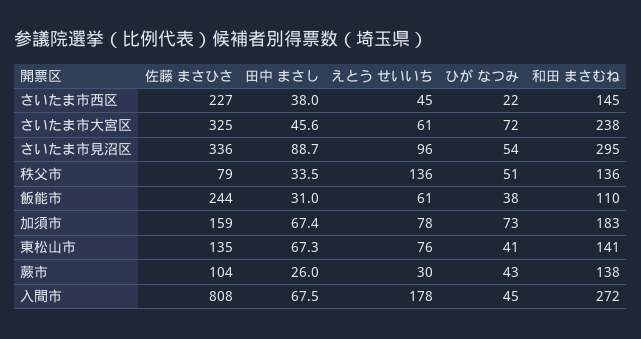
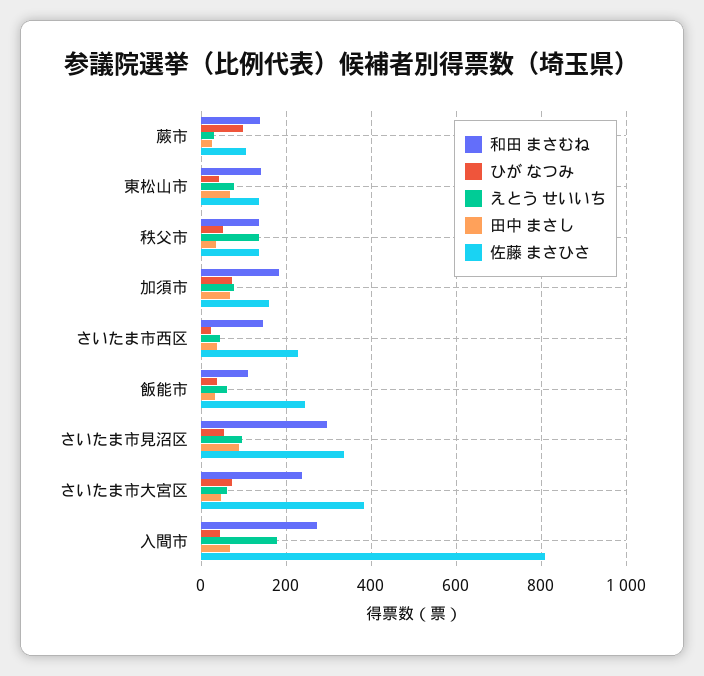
  {
    "佐藤 まさひさ": {
      "さいたま市西区": 227,
-     "さいたま市大宮区": 325,
+     "さいたま市大宮区": 380,
      "さいたま市見沼区": 336,
-     "秩父市": 79,
+     "秩父市": 140,
      "飯能市": 244,
      "加須市": 159,
      "東松山市": 135,
      "蕨市": 104,
      "入間市": 808
    },
    "田中 まさし": {
      "さいたま市西区": 38,
      "さいたま市大宮区": 45.6,
      "さいたま市見沼区": 88.7,
      "秩父市": 33.5,
      "飯能市": 31,
      "加須市": 67.4,
      "東松山市": 67.3,
      "蕨市": 26,
      "入間市": 67.5
    },
    "えとう せいいち": {
      "さいたま市西区": 45,
      "さいたま市大宮区": 61,
      "さいたま市見沼区": 96,
      "秩父市": 136,
      "飯能市": 61,
      "加須市": 78,
      "東松山市": 76,
      "蕨市": 30,
      "入間市": 178
    },
    "ひが なつみ": {
      "さいたま市西区": 22,
      "さいたま市大宮区": 72,
      "さいたま市見沼区": 54,
      "秩父市": 51,
      "飯能市": 38,
      "加須市": 73,
      "東松山市": 41,
-     "蕨市": 43,
+     "蕨市": 100,
      "入間市": 45
    },
    "和田 まさむね": {
      "さいたま市西区": 145,
      "さいたま市大宮区": 238,
      "さいたま市見沼区": 295,
      "秩父市": 136,
      "飯能市": 110,
      "加須市": 183,
      "東松山市": 141,
      "蕨市": 138,
      "入間市": 272
    }
  }

